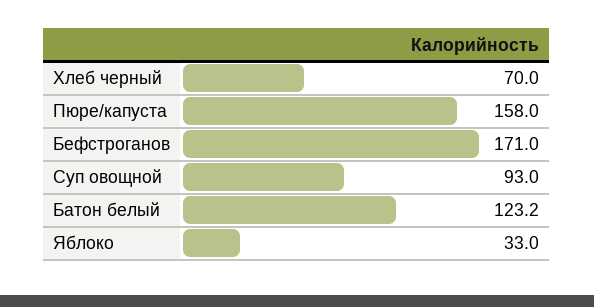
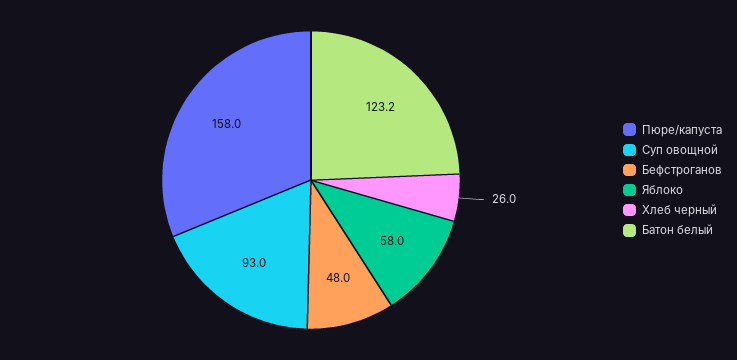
  {
-   "Хлеб черный": 70,
+   "Хлеб черный": 26,
    "Пюре/капуста": 158,
-   "Бефстроганов": 171,
+   "Бефстроганов": 48,
    "Суп овощной": 93,
    "Батон белый": 123.2,
-   "Яблоко": 33
+   "Яблоко": 58
  }

